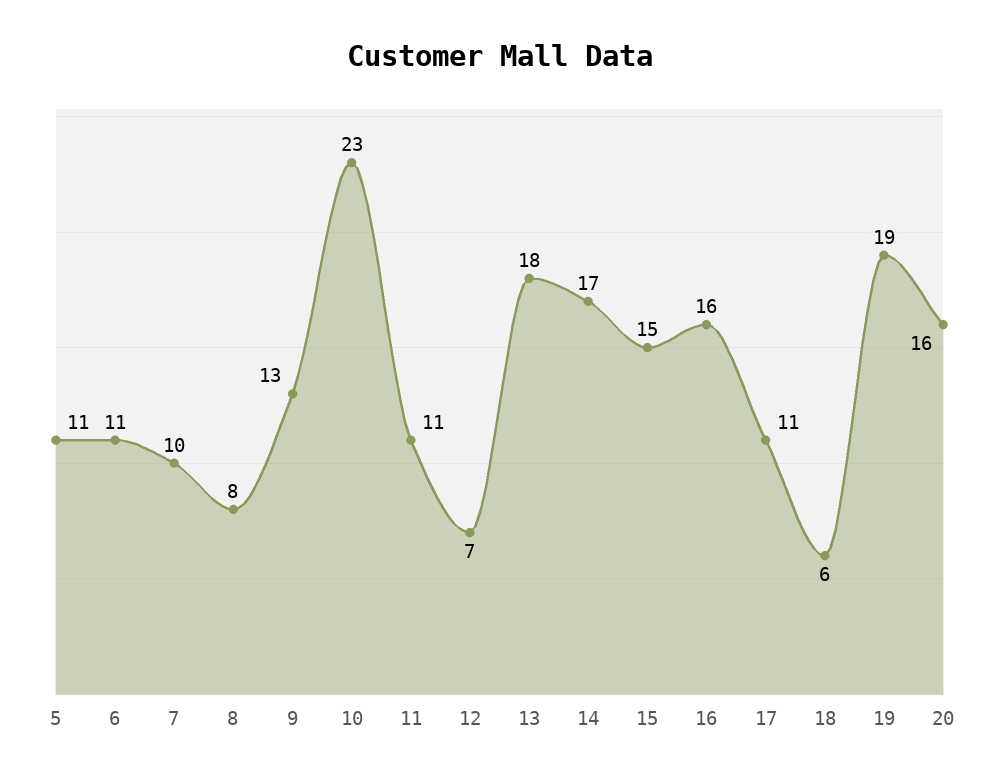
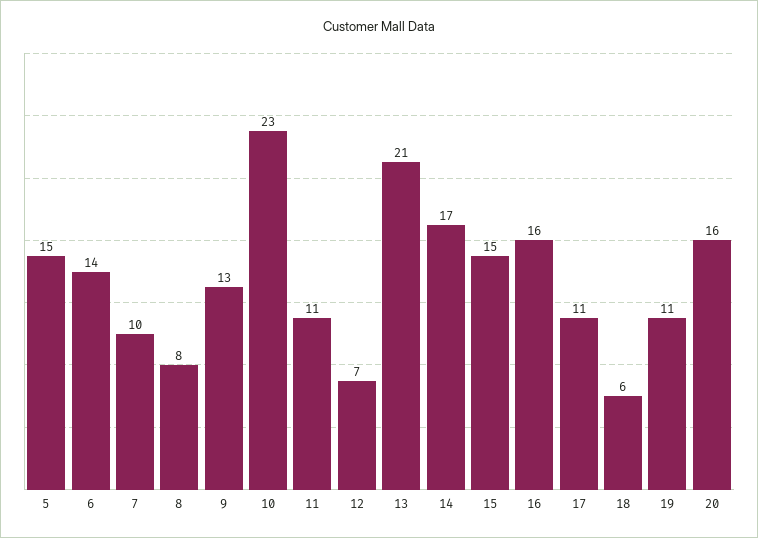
  {
-   "5": 11,
+   "5": 15,
-   "6": 11,
+   "6": 14,
    "7": 10,
    "8": 8,
    "9": 13,
    "10": 23,
    "11": 11,
    "12": 7,
-   "13": 18,
+   "13": 21,
    "14": 17,
    "15": 15,
    "16": 16,
    "17": 11,
    "18": 6,
-   "19": 19,
+   "19": 11,
    "20": 16
  }

